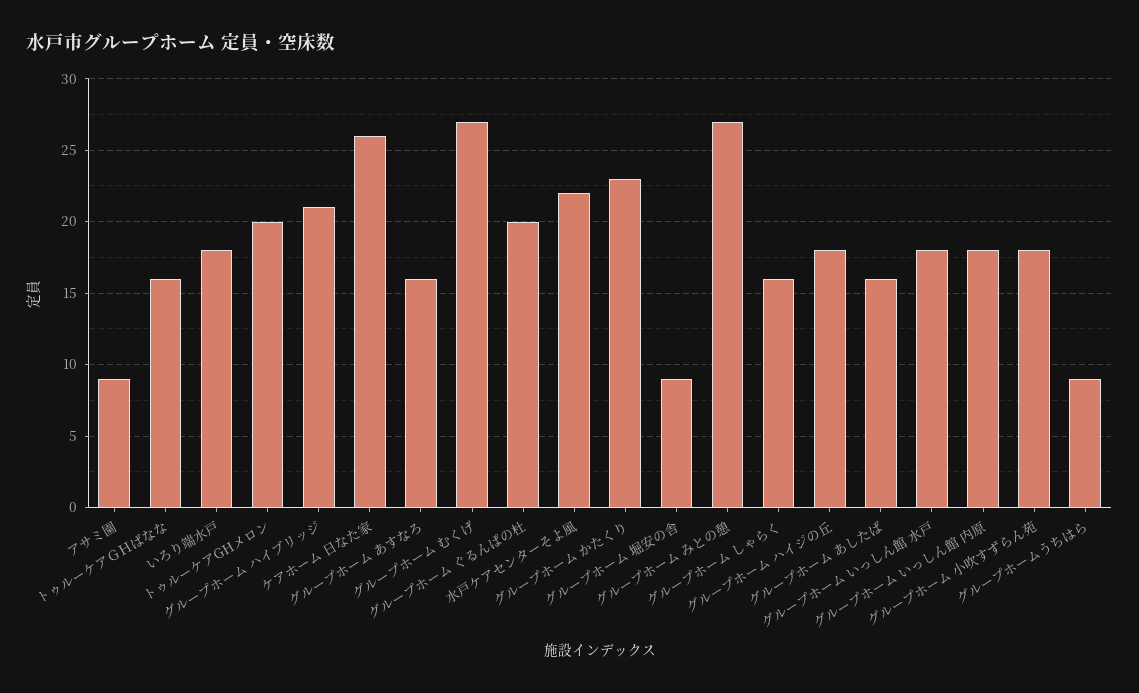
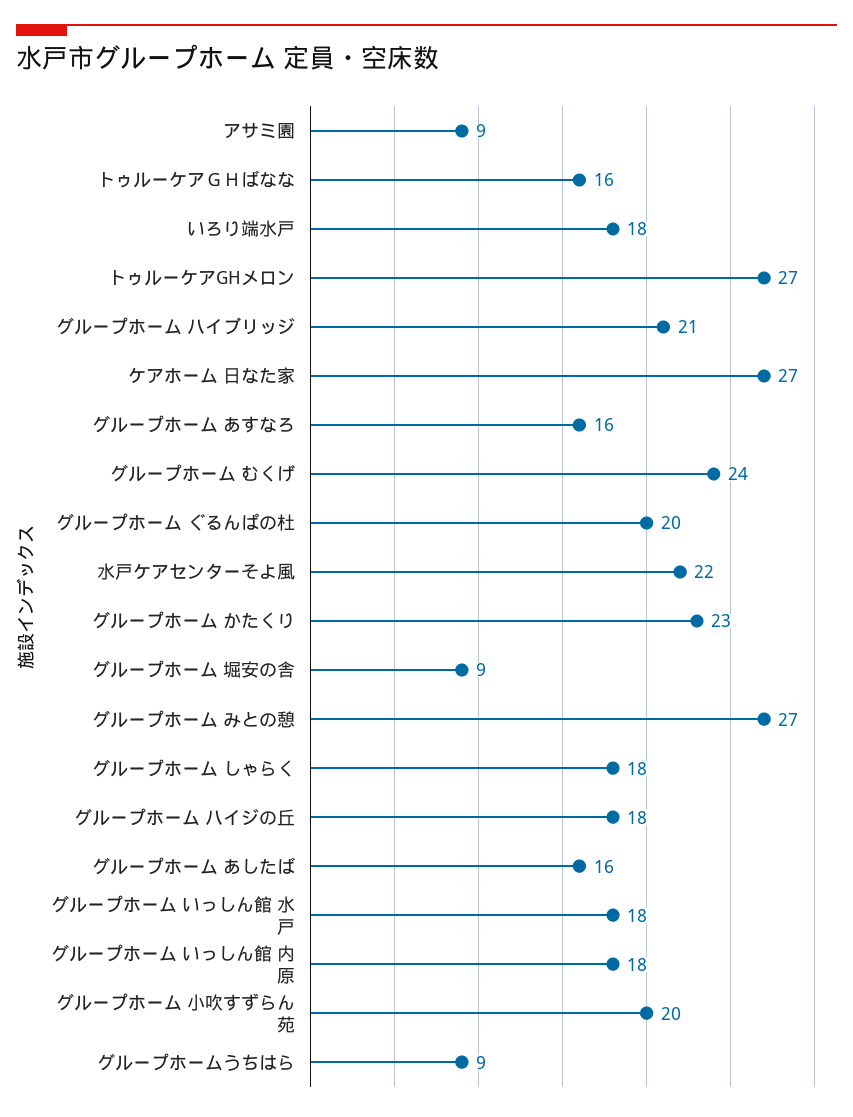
  {
    "アサミ園": 9,
    "トゥルーケアＧＨばなな": 16,
    "いろり端水戸": 18,
-   "トゥルーケアGHメロン": 20,
+   "トゥルーケアGHメロン": 27,
    "グループホーム ハイブリッジ": 21,
-   "ケアホーム 日なた家": 26,
+   "ケアホーム 日なた家": 27,
    "グループホーム あすなろ": 16,
-   "グループホーム むくげ": 27,
+   "グループホーム むくげ": 24,
    "グループホーム ぐるんぱの杜": 20,
    "水戸ケアセンターそよ風": 22,
    "グループホーム かたくり": 23,
    "グループホーム 堀安の舎": 9,
    "グループホーム みとの憩": 27,
-   "グループホーム しゃらく": 16,
+   "グループホーム しゃらく": 18,
    "グループホーム ハイジの丘": 18,
    "グループホーム あしたば": 16,
    "グループホーム いっしん館 水戸": 18,
    "グループホーム いっしん館 内原": 18,
-   "グループホーム 小吹すずらん苑": 18,
+   "グループホーム 小吹すずらん苑": 20,
    "グループホームうちはら": 9
  }

